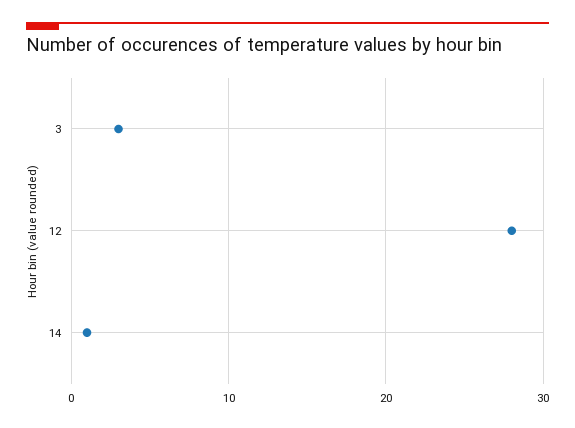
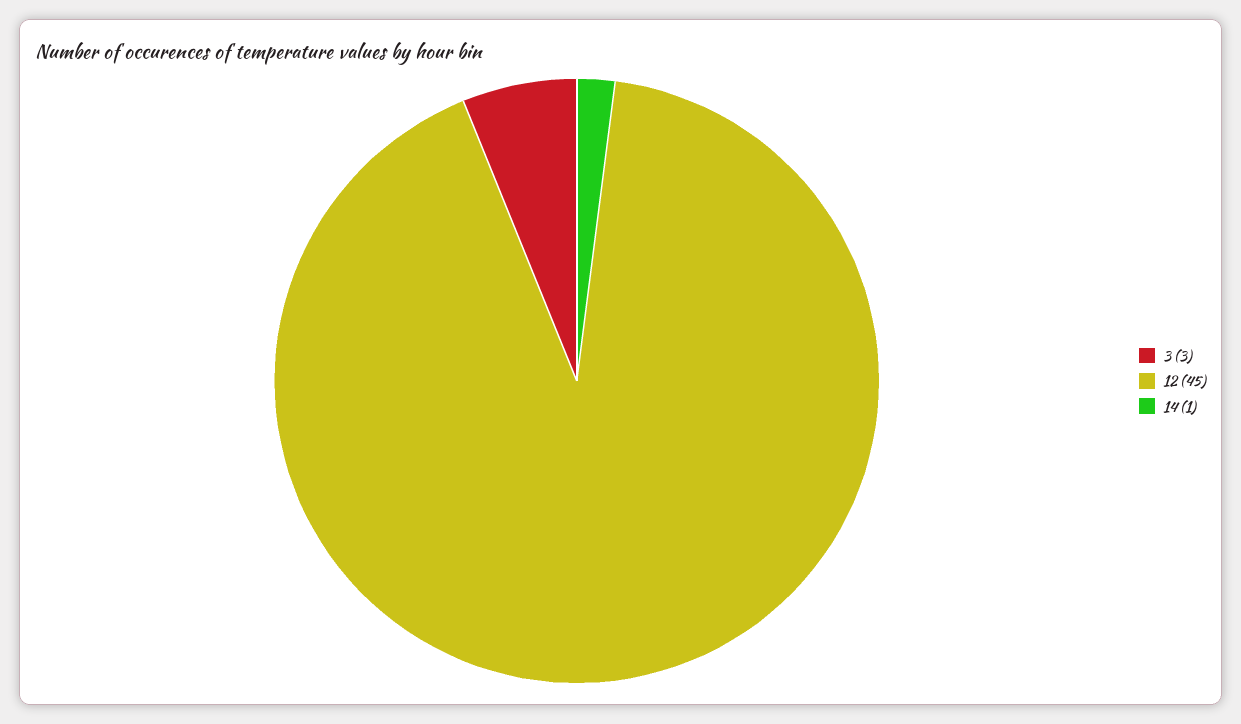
  {
    "3": 3,
-   "12": 28,
+   "12": 45,
    "14": 1
  }

